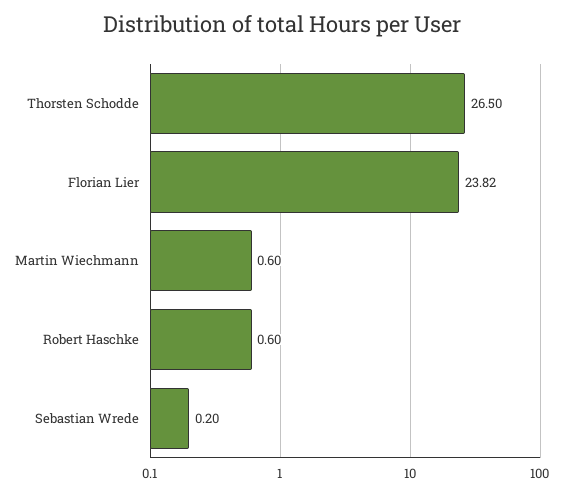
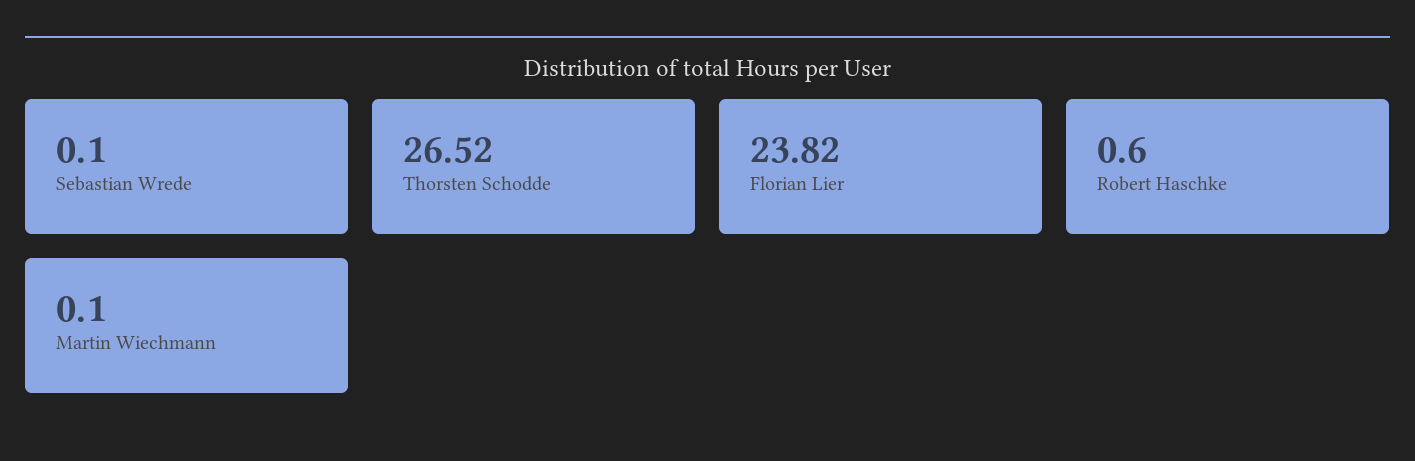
  {
-   "Thorsten Schodde": 26.5,
+   "Thorsten Schodde": 26.52,
    "Florian Lier": 23.82,
-   "Martin Wiechmann": 0.6,
+   "Martin Wiechmann": 0.1,
    "Robert Haschke": 0.6,
-   "Sebastian Wrede": 0.2
+   "Sebastian Wrede": 0.1
  }

